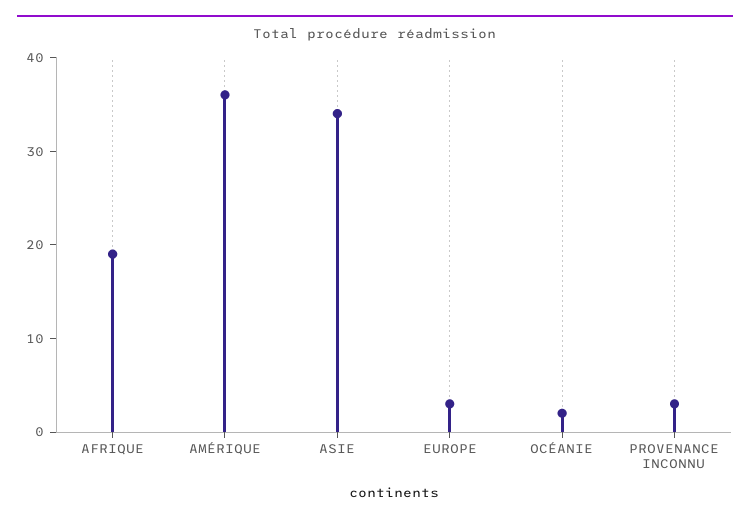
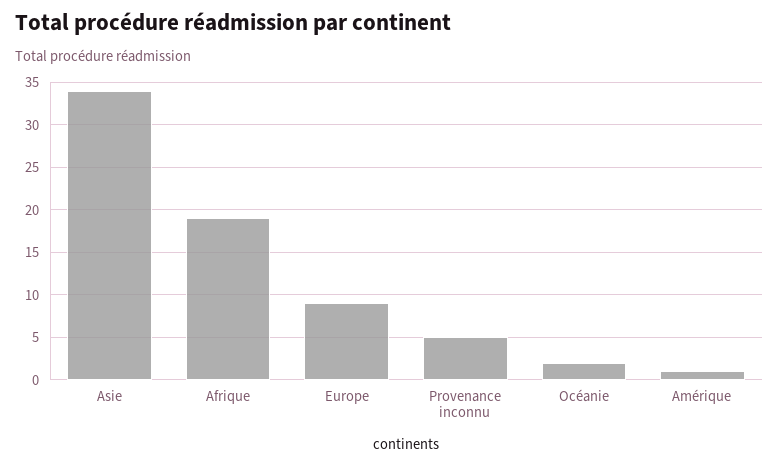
  {
    "AFRIQUE": 19,
-   "AMÉRIQUE": 36,
+   "AMÉRIQUE": 1,
    "ASIE": 34,
-   "EUROPE": 3,
+   "EUROPE": 9,
    "OCÉANIE": 2,
-   "PROVENANCE INCONNU": 3
+   "PROVENANCE INCONNU": 5
  }

